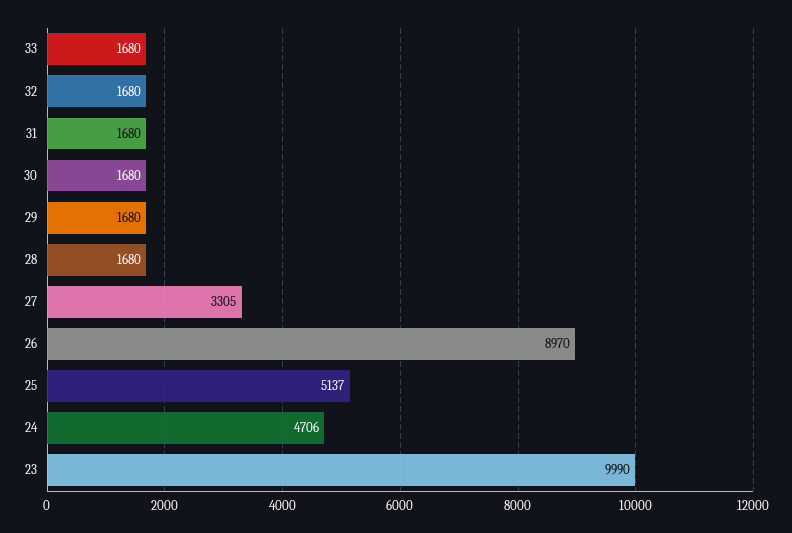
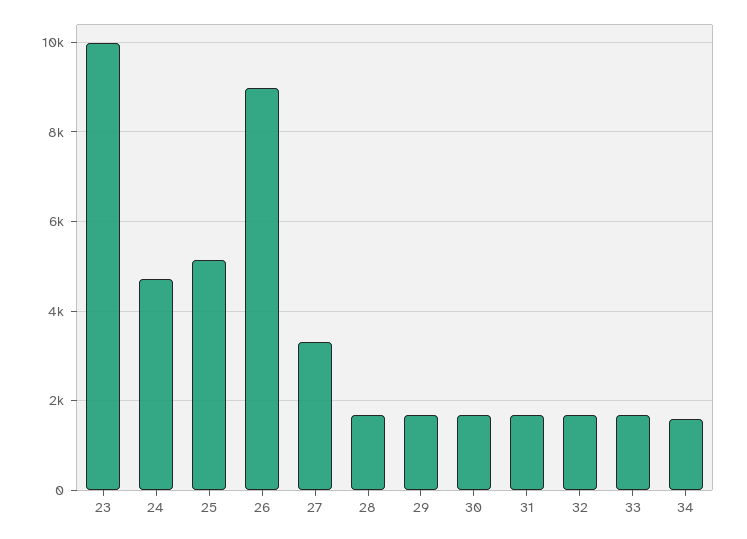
  {
    "33": 1680,
    "32": 1680,
    "31": 1680,
    "30": 1680,
    "29": 1680,
    "28": 1680,
    "27": 3305,
    "26": 8970,
    "25": 5137,
    "24": 4706,
-   "23": 9990
+   "23": 9990,
+   "34": 1600
  }

